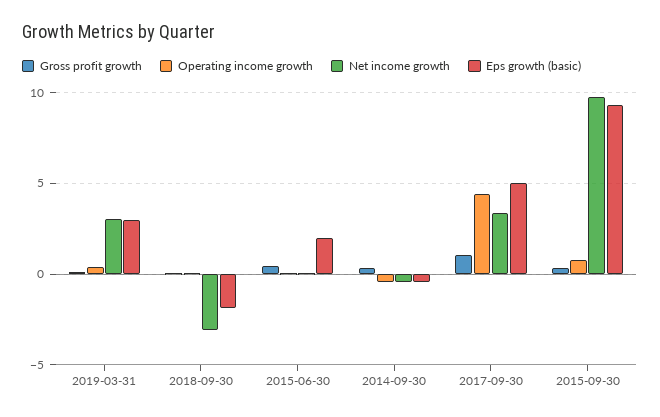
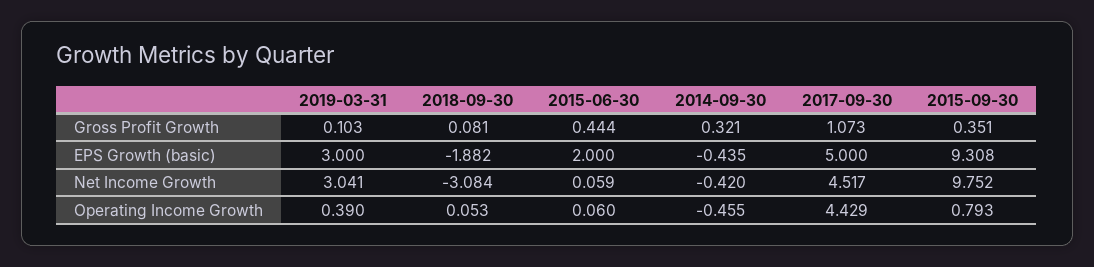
  {
    "Gross profit growth": {
      "2019-03-31": 0.103,
      "2018-09-30": 0.081,
      "2015-06-30": 0.444,
      "2014-09-30": 0.321,
      "2017-09-30": 1.073,
      "2015-09-30": 0.351
    },
    "Operating income growth": {
      "2019-03-31": 0.39,
      "2018-09-30": 0.053,
      "2015-06-30": 0.06,
      "2014-09-30": -0.455,
      "2017-09-30": 4.429,
      "2015-09-30": 0.793
    },
    "Net income growth": {
      "2019-03-31": 3.041,
      "2018-09-30": -3.084,
      "2015-06-30": 0.059,
      "2014-09-30": -0.42,
-     "2017-09-30": 3.5,
+     "2017-09-30": 4.517,
      "2015-09-30": 9.752
    },
    "Eps growth (basic)": {
      "2019-03-31": 3,
      "2018-09-30": -1.882,
      "2015-06-30": 2,
      "2014-09-30": -0.435,
      "2017-09-30": 5,
      "2015-09-30": 9.308
    }
  }

